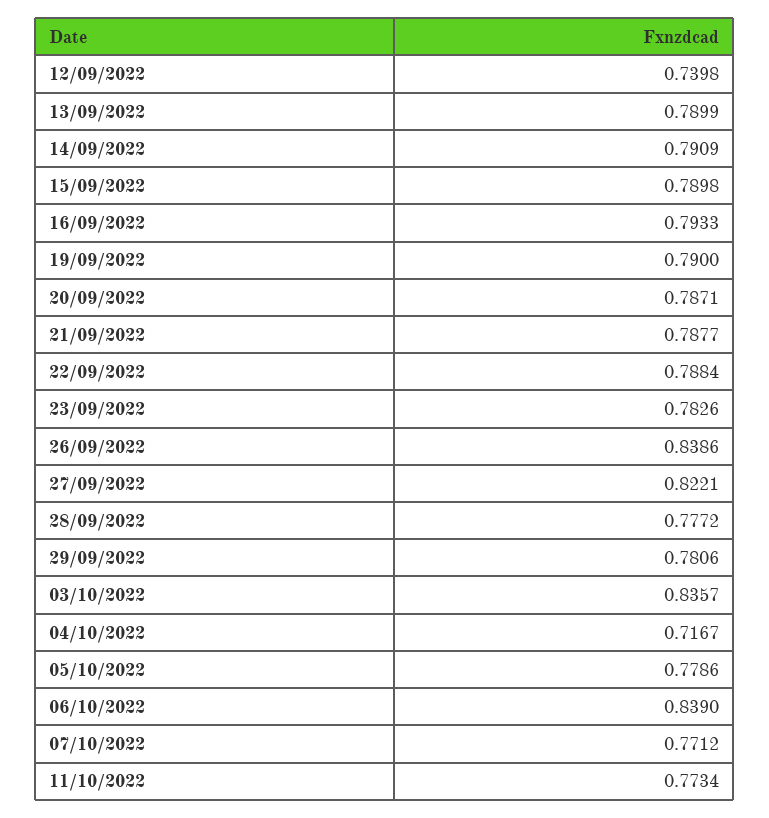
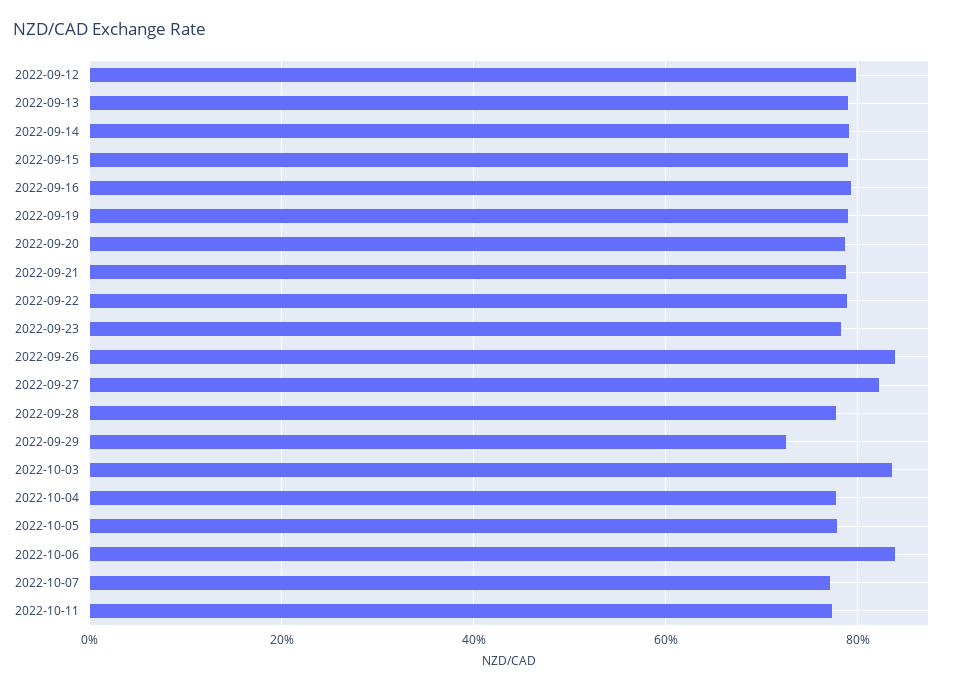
  {
-   "12/09/2022": 0.7398,
+   "12/09/2022": 0.8,
    "13/09/2022": 0.7899,
    "14/09/2022": 0.7909,
    "15/09/2022": 0.7898,
    "16/09/2022": 0.7933,
    "19/09/2022": 0.79,
    "20/09/2022": 0.7871,
    "21/09/2022": 0.7877,
    "22/09/2022": 0.7884,
    "23/09/2022": 0.7826,
    "26/09/2022": 0.8386,
    "27/09/2022": 0.8221,
    "28/09/2022": 0.7772,
-   "29/09/2022": 0.7806,
+   "29/09/2022": 0.72,
    "03/10/2022": 0.8357,
-   "04/10/2022": 0.7167,
+   "04/10/2022": 0.78,
    "05/10/2022": 0.7786,
    "06/10/2022": 0.839,
    "07/10/2022": 0.7712,
    "11/10/2022": 0.7734
  }

